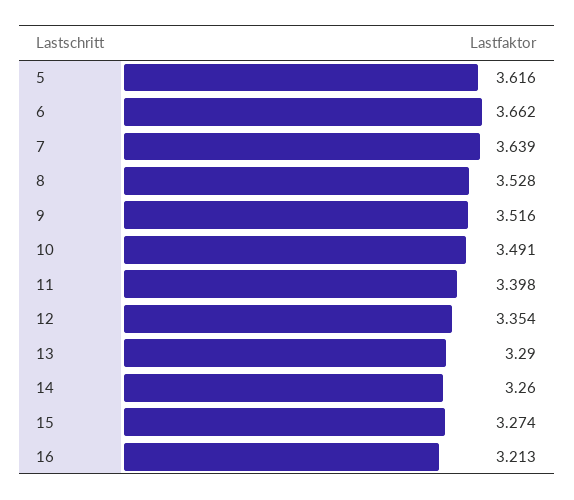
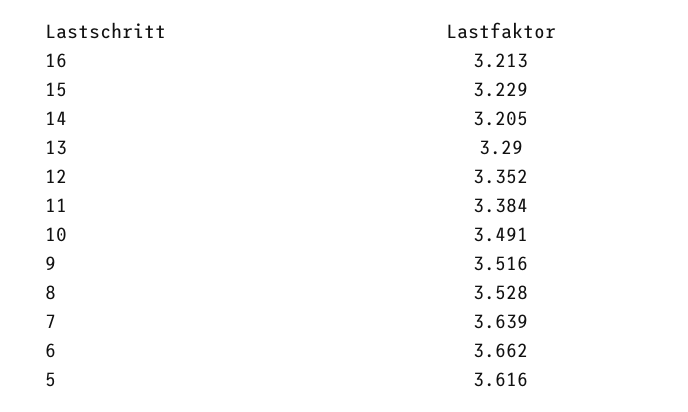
  {
    "5": 3.616,
    "6": 3.662,
    "7": 3.639,
    "8": 3.528,
    "9": 3.516,
    "10": 3.491,
-   "11": 3.398,
+   "11": 3.384,
-   "12": 3.354,
+   "12": 3.352,
    "13": 3.29,
-   "14": 3.26,
+   "14": 3.205,
-   "15": 3.274,
+   "15": 3.229,
    "16": 3.213
  }

